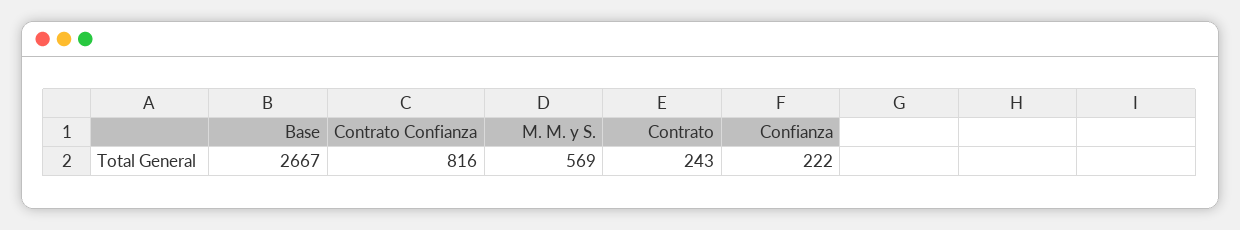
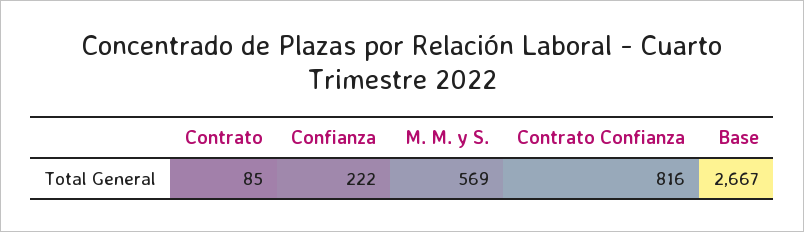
  {
    "Base": 2667,
    "Contrato Confianza": 816,
    "M. M. y S.": 569,
-   "Contrato": 243,
+   "Contrato": 85,
    "Confianza": 222
  }

